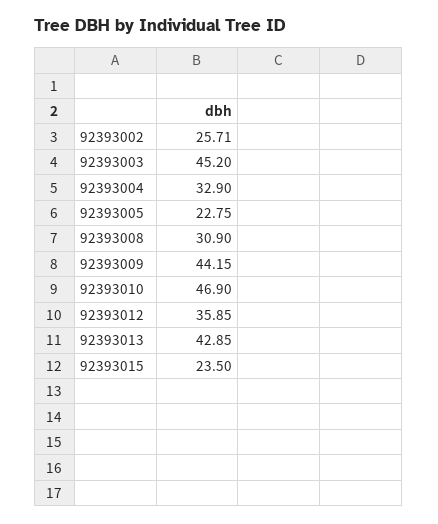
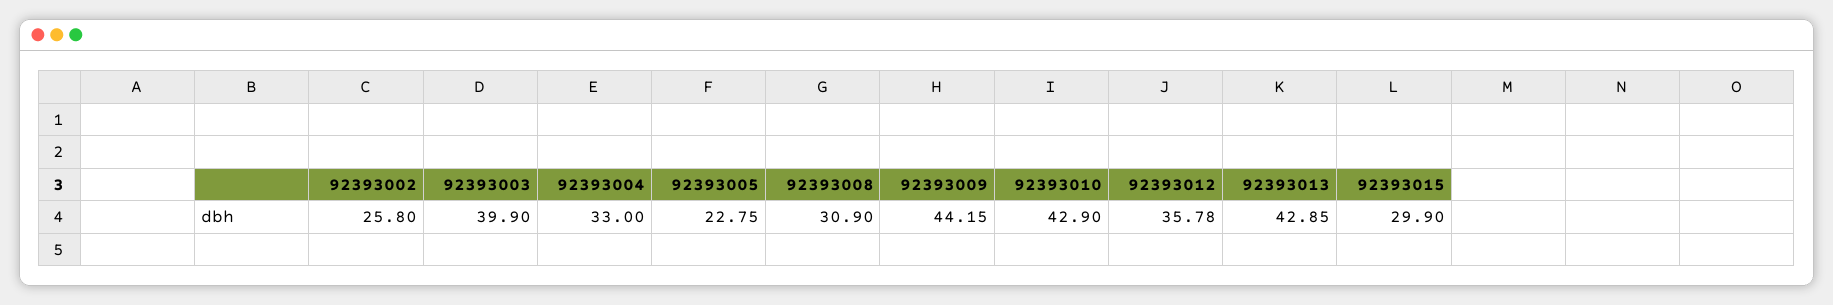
  {
-   "92393002": 25.71,
+   "92393002": 25.8,
-   "92393003": 45.2,
+   "92393003": 39.9,
-   "92393004": 32.9,
+   "92393004": 33,
    "92393005": 22.75,
    "92393008": 30.9,
    "92393009": 44.15,
-   "92393010": 46.9,
+   "92393010": 42.9,
-   "92393012": 35.85,
+   "92393012": 35.78,
    "92393013": 42.85,
-   "92393015": 23.5
+   "92393015": 29.9
  }

